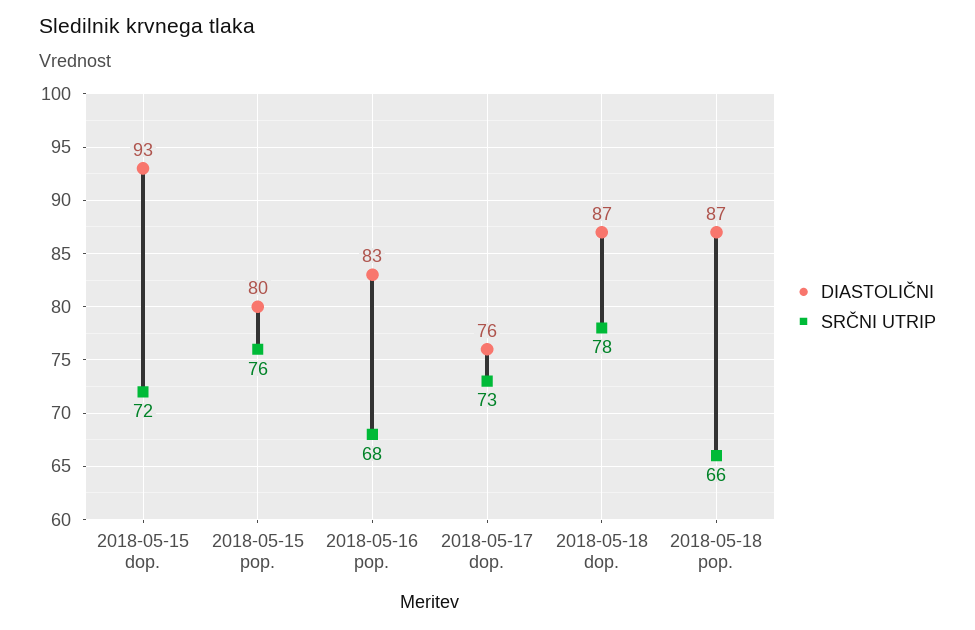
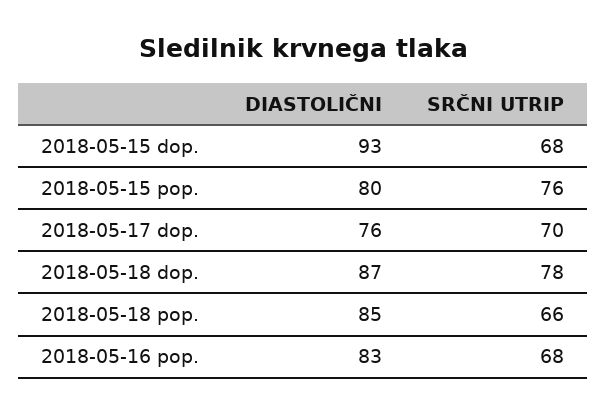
  {
    "DIASTOLIČNI": {
      "2018-05-15 dop.": 93,
      "2018-05-15 pop.": 80,
      "2018-05-16 pop.": 83,
      "2018-05-17 dop.": 76,
      "2018-05-18 dop.": 87,
-     "2018-05-18 pop.": 87
+     "2018-05-18 pop.": 85
    },
    "SRČNI UTRIP": {
-     "2018-05-15 dop.": 72,
+     "2018-05-15 dop.": 68,
      "2018-05-15 pop.": 76,
      "2018-05-16 pop.": 68,
-     "2018-05-17 dop.": 73,
+     "2018-05-17 dop.": 70,
      "2018-05-18 dop.": 78,
      "2018-05-18 pop.": 66
    }
  }

